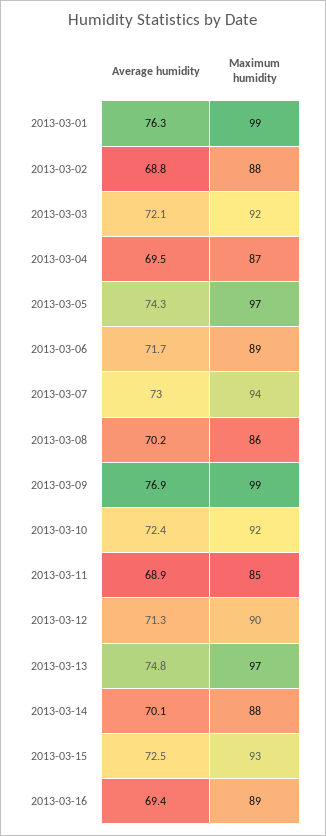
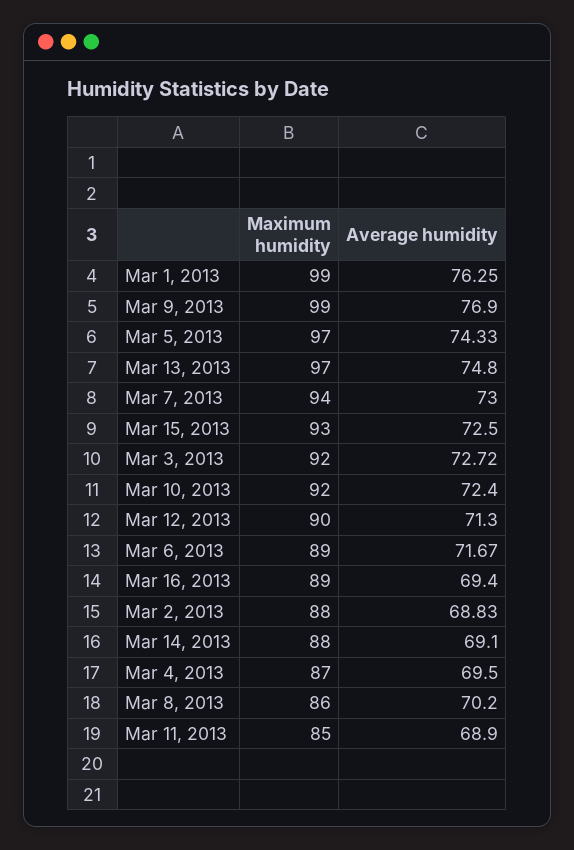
  {
    "Average humidity": {
      "2013-03-01": 76.25,
      "2013-03-02": 68.83,
-     "2013-03-03": 72.1,
+     "2013-03-03": 72.72,
      "2013-03-04": 69.5,
      "2013-03-05": 74.33,
      "2013-03-06": 71.67,
      "2013-03-07": 73,
      "2013-03-08": 70.2,
      "2013-03-09": 76.9,
      "2013-03-10": 72.4,
      "2013-03-11": 68.9,
      "2013-03-12": 71.3,
      "2013-03-13": 74.8,
-     "2013-03-14": 70.1,
+     "2013-03-14": 69.1,
      "2013-03-15": 72.5,
      "2013-03-16": 69.4
    },
    "Maximum humidity": {
      "2013-03-01": 99,
      "2013-03-02": 88,
      "2013-03-03": 92,
      "2013-03-04": 87,
      "2013-03-05": 97,
      "2013-03-06": 89,
      "2013-03-07": 94,
      "2013-03-08": 86,
      "2013-03-09": 99,
      "2013-03-10": 92,
      "2013-03-11": 85,
      "2013-03-12": 90,
      "2013-03-13": 97,
      "2013-03-14": 88,
      "2013-03-15": 93,
      "2013-03-16": 89
    }
  }

